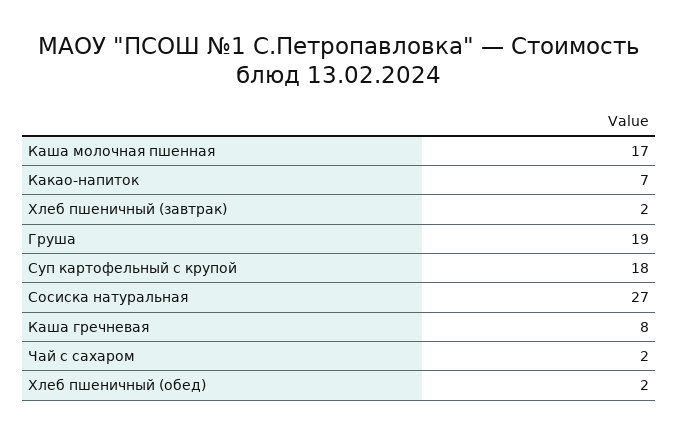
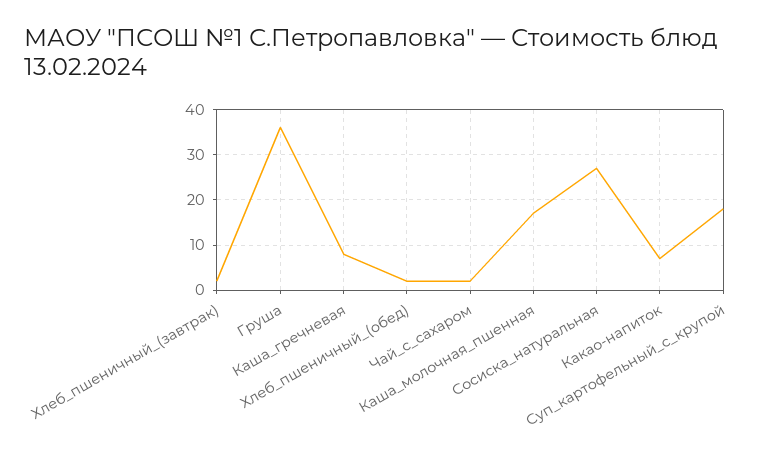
  {
    "Каша молочная пшенная": 17,
    "Какао-напиток": 7,
    "Хлеб пшеничный (завтрак)": 2,
-   "Груша": 19,
+   "Груша": 35,
    "Суп картофельный с крупой": 18,
    "Сосиска натуральная": 27,
    "Каша гречневая": 8,
    "Чай с сахаром": 2,
    "Хлеб пшеничный (обед)": 2
  }

